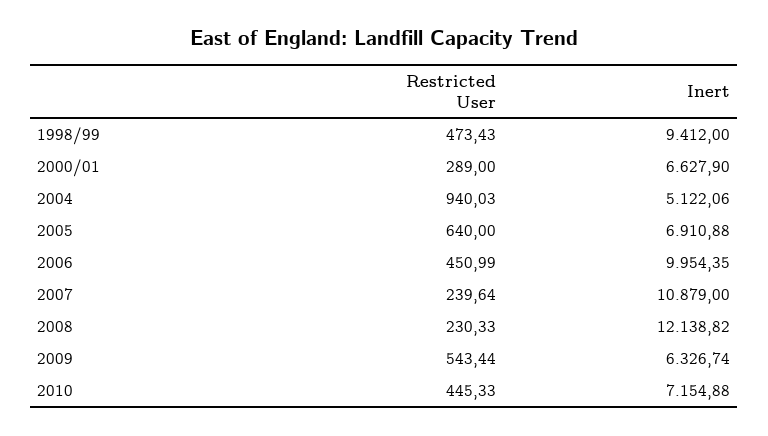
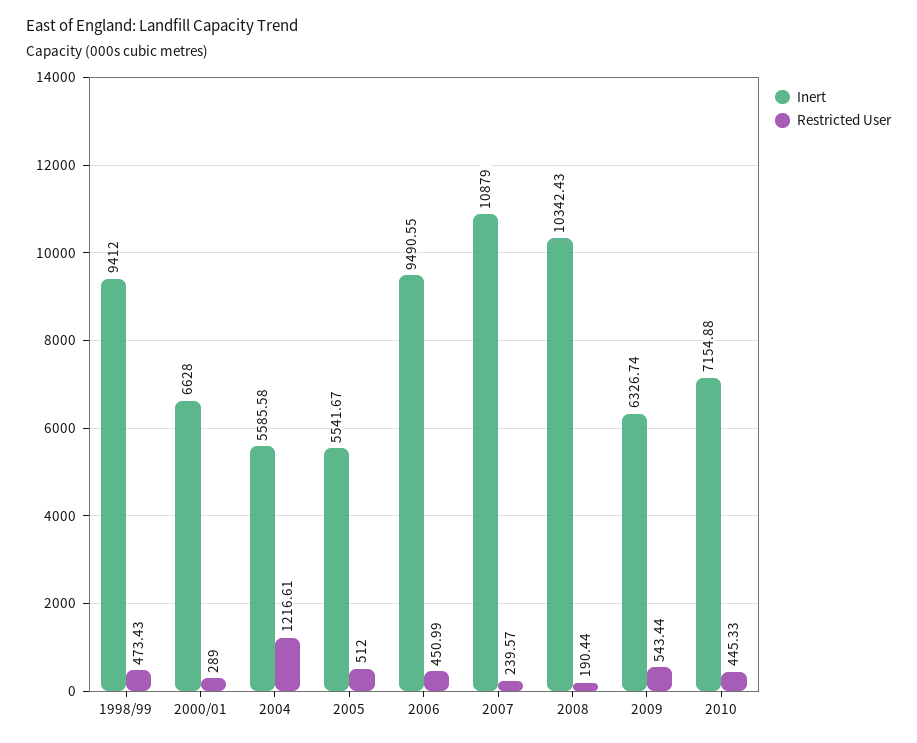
  {
    "Restricted User": {
      "1998/99": 473.43,
      "2000/01": 289,
-     "2004": 940.03,
+     "2004": 1216.61,
-     "2005": 640,
+     "2005": 512,
      "2006": 450.99,
-     "2007": 239.64,
+     "2007": 239.57,
-     "2008": 230.33,
+     "2008": 190.44,
      "2009": 543.44,
      "2010": 445.33
    },
    "Inert": {
      "1998/99": 9412,
-     "2000/01": 6627.9,
+     "2000/01": 6628,
-     "2004": 5122.06,
+     "2004": 5585.58,
-     "2005": 6910.88,
+     "2005": 5541.67,
-     "2006": 9954.35,
+     "2006": 9490.55,
      "2007": 10879,
-     "2008": 12138.82,
+     "2008": 10342.43,
      "2009": 6326.74,
      "2010": 7154.88
    }
  }

